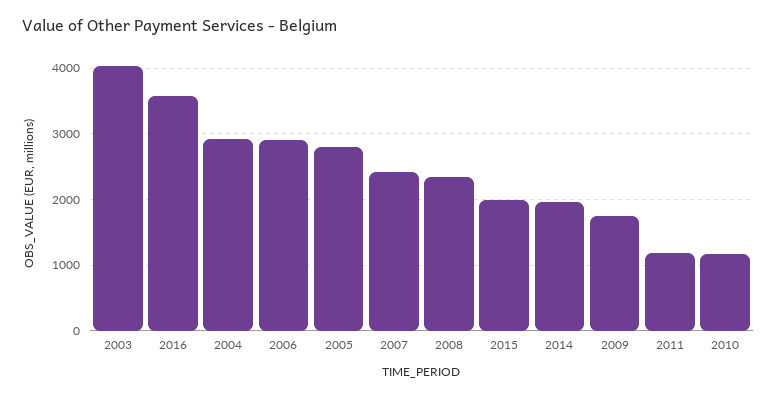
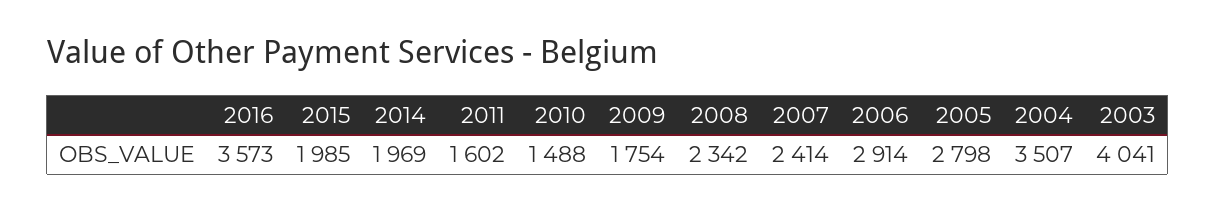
  {
    "2003": 4041,
    "2016": 3573,
-   "2004": 2900,
+   "2004": 3507,
    "2006": 2914,
    "2005": 2798,
    "2007": 2414,
    "2008": 2342,
    "2015": 1985,
    "2014": 1969,
    "2009": 1754,
-   "2011": 1200,
+   "2011": 1602,
-   "2010": 1200
+   "2010": 1488
  }

